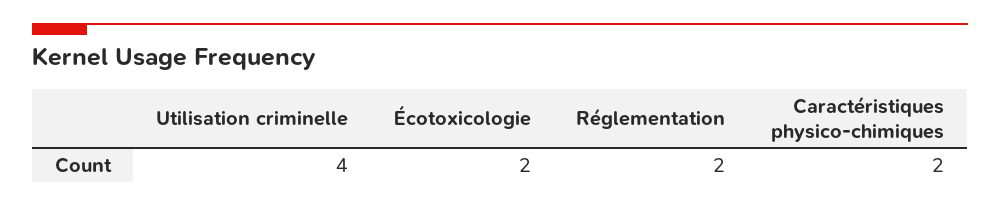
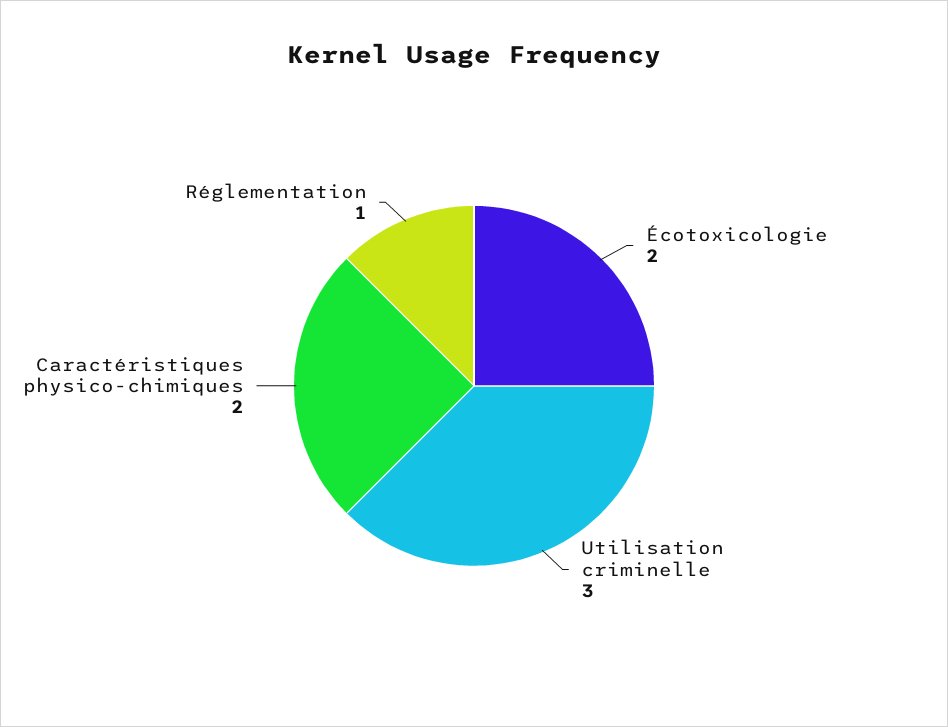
  {
-   "Utilisation criminelle": 4,
+   "Utilisation criminelle": 3,
    "Écotoxicologie": 2,
-   "Réglementation": 2,
+   "Réglementation": 1,
    "Caractéristiques physico-chimiques": 2
  }

